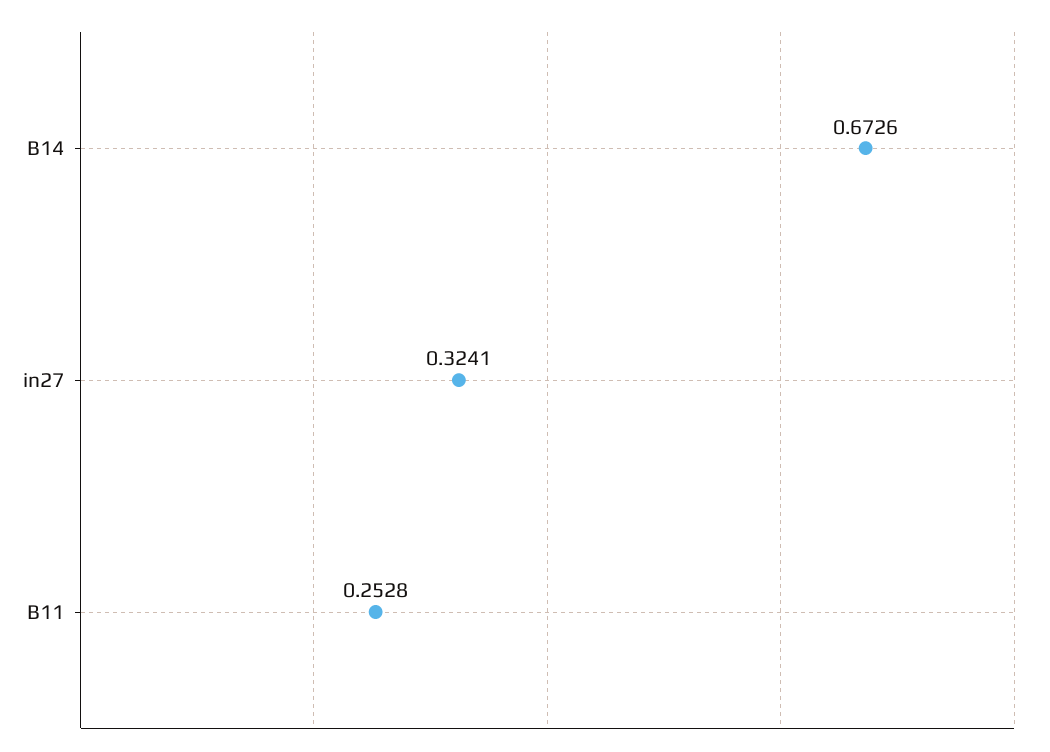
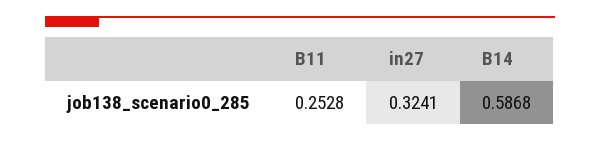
  {
-   "B14": 0.6726,
+   "B14": 0.5868,
    "in27": 0.3241,
    "B11": 0.2528
  }

